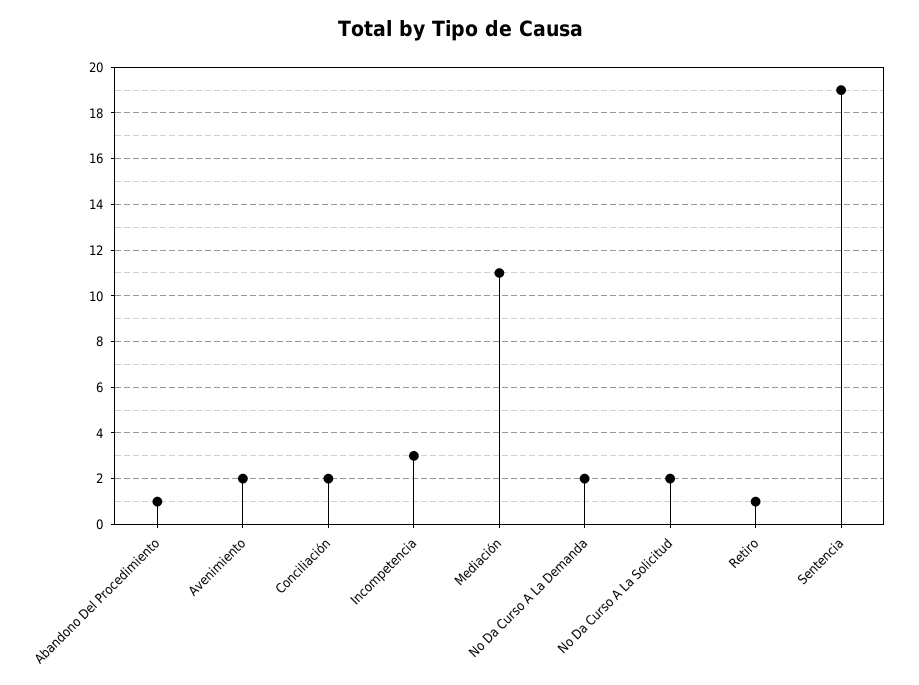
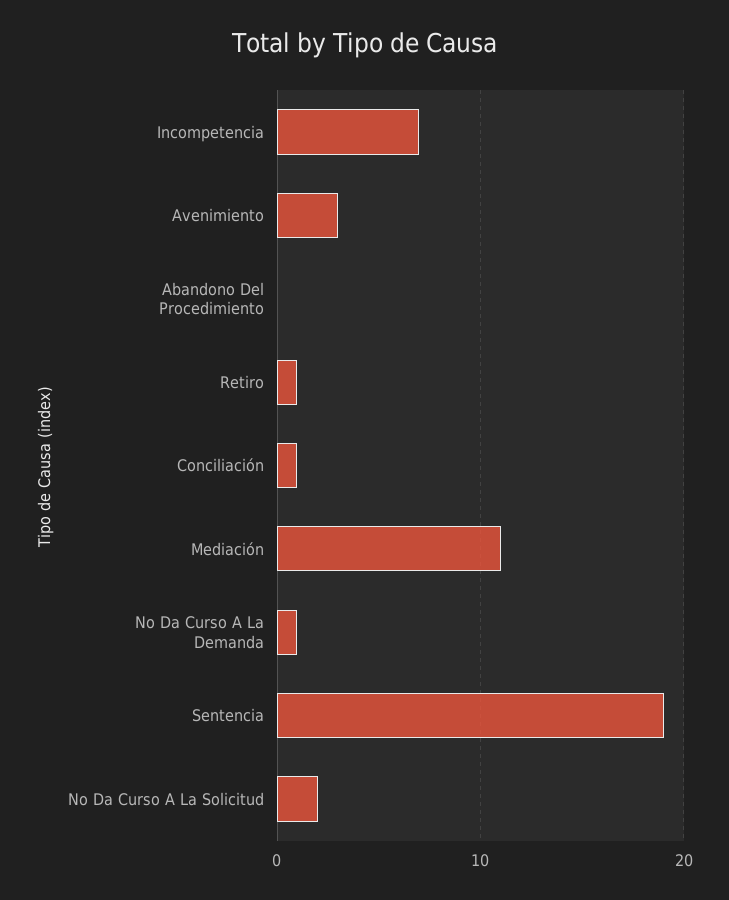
  {
-   "Abandono Del Procedimiento": 1,
+   "Abandono Del Procedimiento": 0,
-   "Avenimiento": 2,
+   "Avenimiento": 3,
-   "Conciliación": 2,
+   "Conciliación": 1,
-   "Incompetencia": 3,
+   "Incompetencia": 7,
    "Mediación": 11,
-   "No Da Curso A La Demanda": 2,
+   "No Da Curso A La Demanda": 1,
    "No Da Curso A La Solicitud": 2,
    "Retiro": 1,
    "Sentencia": 19
  }

